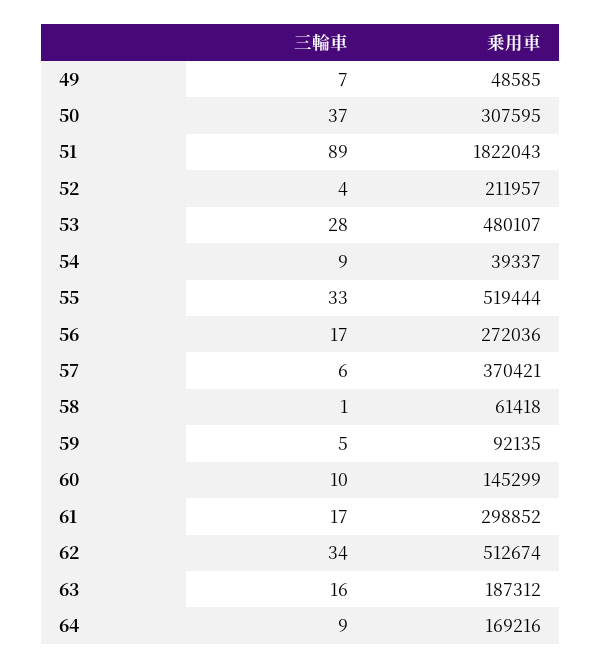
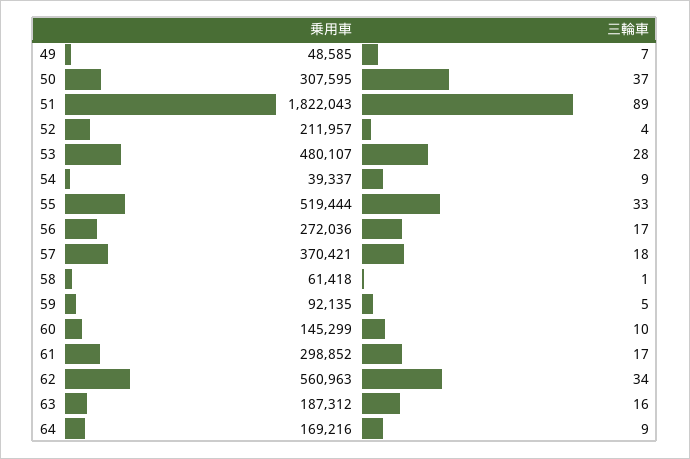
  {
    "三輪車": {
      "49": 7,
      "50": 37,
      "51": 89,
      "52": 4,
      "53": 28,
      "54": 9,
      "55": 33,
      "56": 17,
-     "57": 6,
+     "57": 18,
      "58": 1,
      "59": 5,
      "60": 10,
      "61": 17,
      "62": 34,
      "63": 16,
      "64": 9
    },
    "乗用車": {
      "49": 48585,
      "50": 307595,
      "51": 1822043,
      "52": 211957,
      "53": 480107,
      "54": 39337,
      "55": 519444,
      "56": 272036,
      "57": 370421,
      "58": 61418,
      "59": 92135,
      "60": 145299,
      "61": 298852,
-     "62": 512674,
+     "62": 560963,
      "63": 187312,
      "64": 169216
    }
  }

